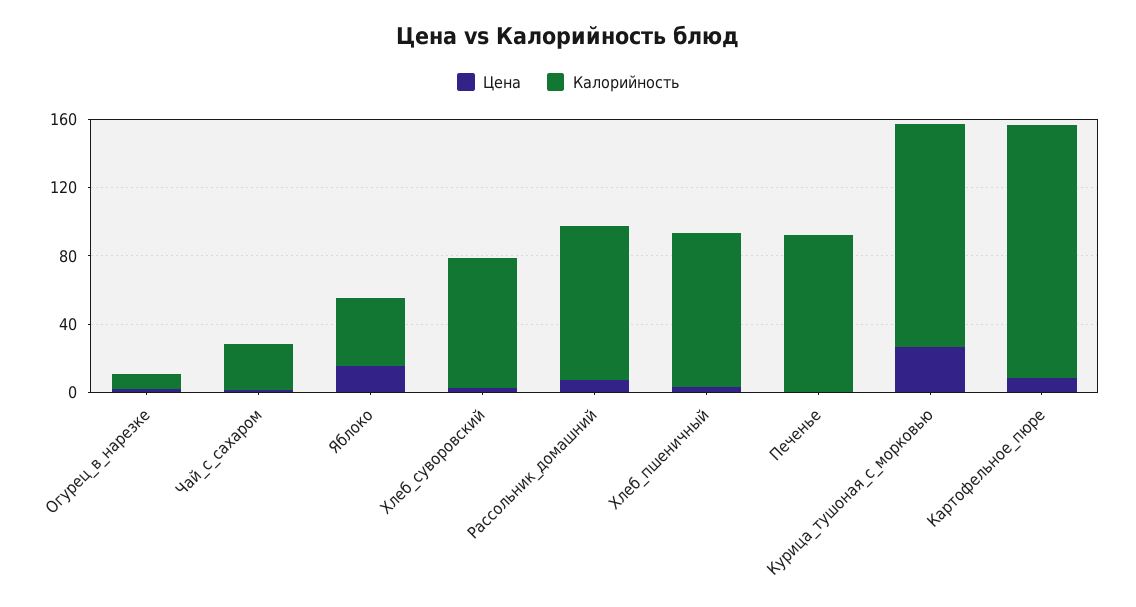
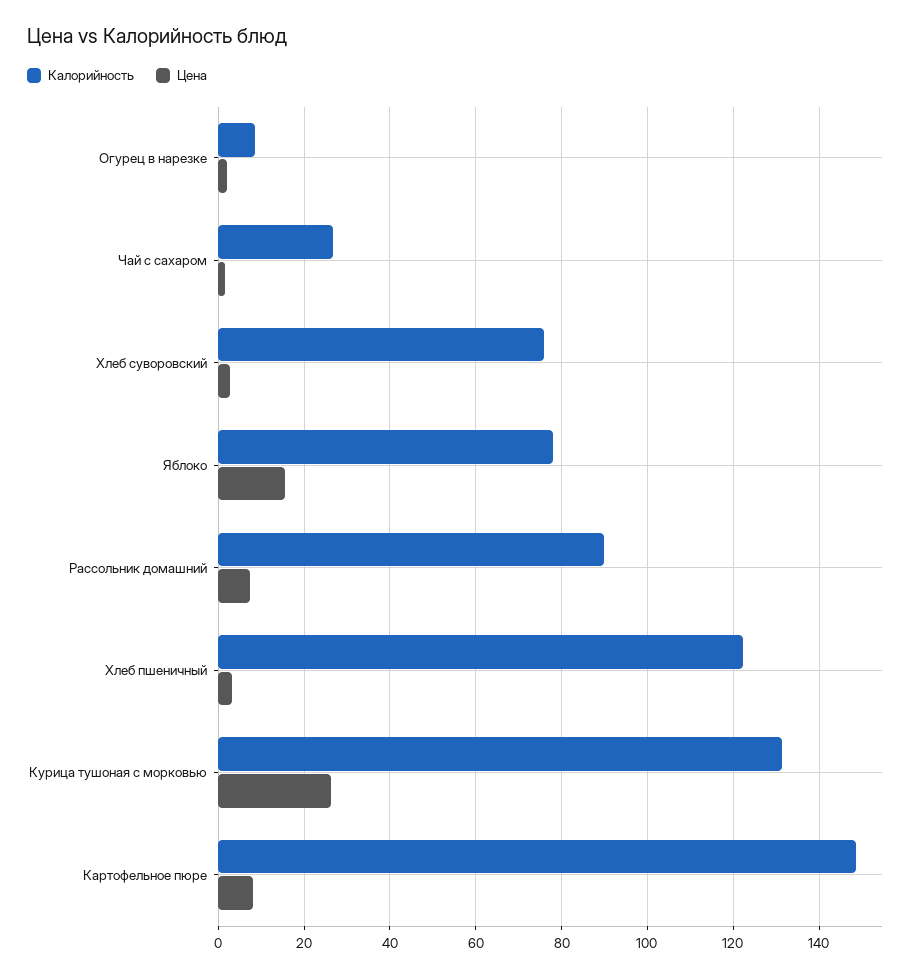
  {
    "Цена": {
      "Огурец_в_нарезке": 2,
      "Чай_с_сахаром": 2,
      "Яблоко": 16,
      "Хлеб_суворовский": 2,
      "Рассольник_домашний": 8,
      "Хлеб_пшеничный": 4,
-     "Печенье": 0,
      "Курица_тушоная_с_морковью": 26,
      "Картофельное_пюре": 8
    },
    "Калорийность": {
      "Огурец_в_нарезке": 8,
      "Чай_с_сахаром": 26,
-     "Яблоко": 40,
+     "Яблоко": 78,
      "Хлеб_суворовский": 76,
      "Рассольник_домашний": 90,
-     "Хлеб_пшеничный": 90,
+     "Хлеб_пшеничный": 122,
-     "Печенье": 90,
      "Курица_тушоная_с_морковью": 132,
      "Картофельное_пюре": 148
    }
  }

